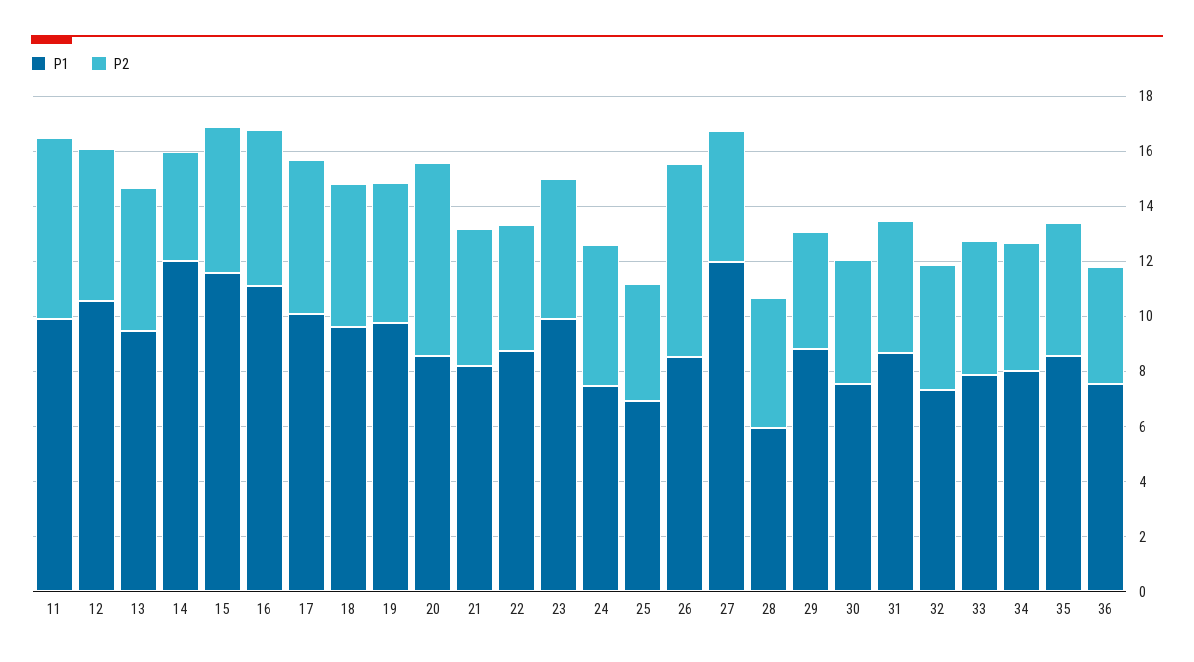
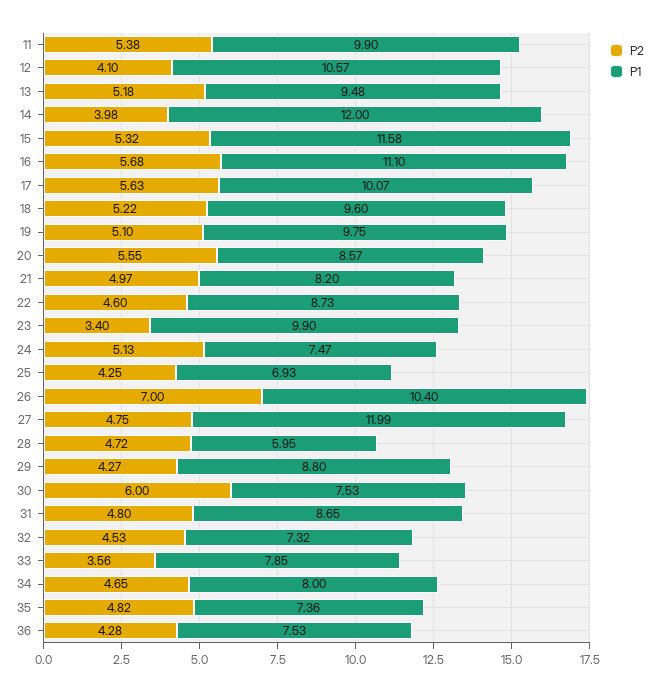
  {
    "P1": {
      "11": 9.9,
      "12": 10.57,
      "13": 9.48,
      "14": 12,
      "15": 11.58,
      "16": 11.1,
      "17": 10.07,
      "18": 9.6,
      "19": 9.75,
      "20": 8.57,
      "21": 8.2,
      "22": 8.73,
      "23": 9.9,
      "24": 7.47,
      "25": 6.93,
-     "26": 8.5,
+     "26": 10.4,
      "27": 11.99,
      "28": 5.95,
      "29": 8.8,
      "30": 7.53,
      "31": 8.65,
      "32": 7.32,
      "33": 7.85,
      "34": 8,
-     "35": 8.5,
+     "35": 7.36,
      "36": 7.53
    },
    "P2": {
-     "11": 6.5,
+     "11": 5.38,
-     "12": 5.5,
+     "12": 4.1,
      "13": 5.18,
      "14": 3.98,
      "15": 5.32,
      "16": 5.68,
      "17": 5.63,
      "18": 5.22,
      "19": 5.1,
-     "20": 7,
+     "20": 5.55,
      "21": 4.97,
      "22": 4.6,
-     "23": 5,
+     "23": 3.4,
      "24": 5.13,
      "25": 4.25,
      "26": 7,
      "27": 4.75,
      "28": 4.72,
      "29": 4.27,
-     "30": 4.5,
+     "30": 6,
      "31": 4.8,
      "32": 4.53,
-     "33": 5,
+     "33": 3.56,
      "34": 4.65,
      "35": 4.82,
      "36": 4.28
    }
  }

